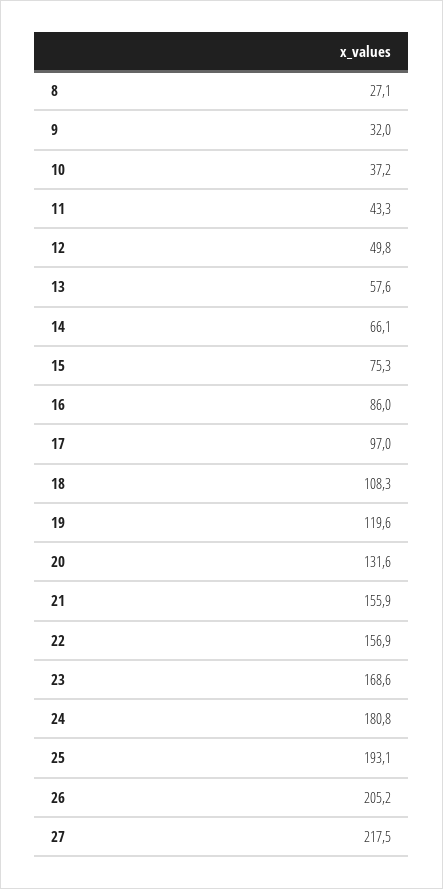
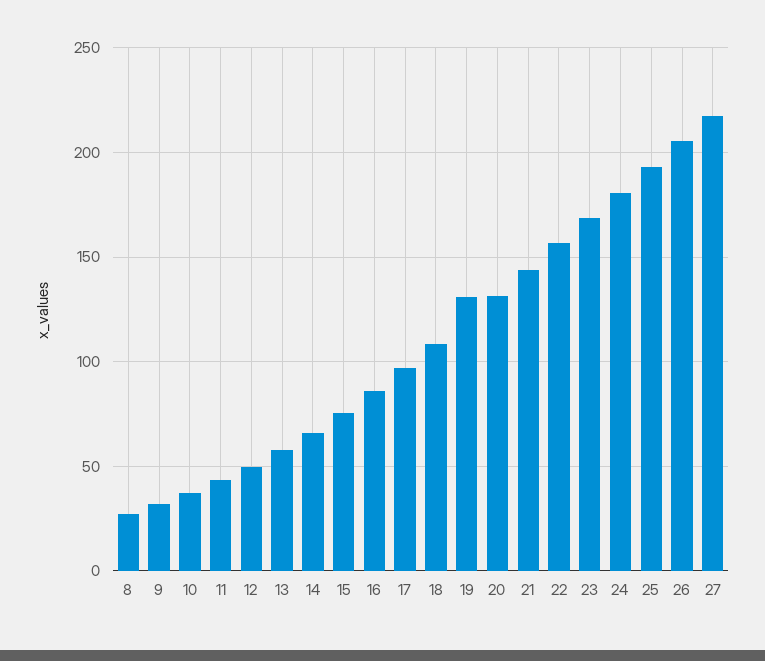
  {
    "8": 27.1,
    "9": 32,
    "10": 37.2,
    "11": 43.3,
    "12": 49.8,
    "13": 57.6,
    "14": 66.1,
    "15": 75.3,
    "16": 86,
    "17": 97,
    "18": 108.3,
-   "19": 119.6,
+   "19": 130,
    "20": 131.6,
-   "21": 155.9,
+   "21": 145,
    "22": 156.9,
    "23": 168.6,
    "24": 180.8,
    "25": 193.1,
    "26": 205.2,
    "27": 217.5
  }

